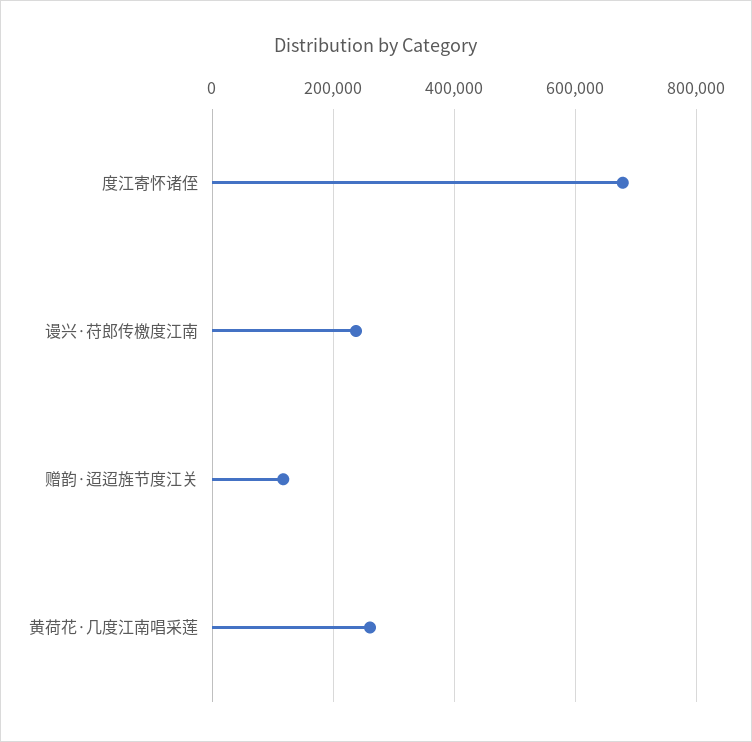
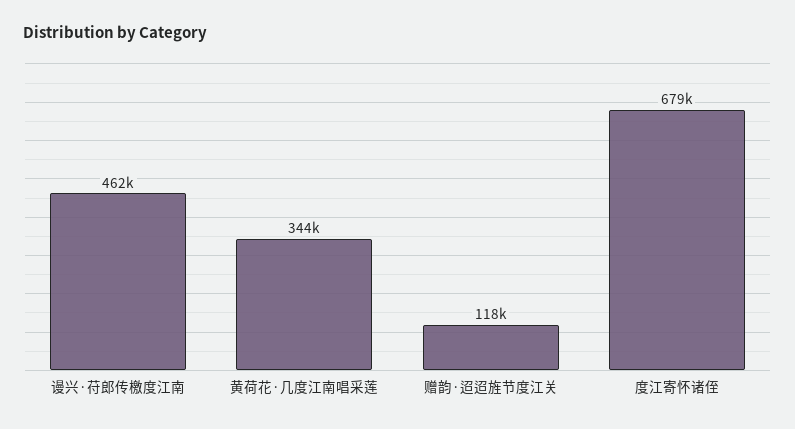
  {
    "度江寄怀诸侄": 679000,
-   "谩兴·苻郎传檄度江南": 240000,
+   "谩兴·苻郎传檄度江南": 462000,
    "赠韵·迢迢旌节度江关": 118000,
-   "黄荷花·几度江南唱采莲": 260000
+   "黄荷花·几度江南唱采莲": 344000
  }

